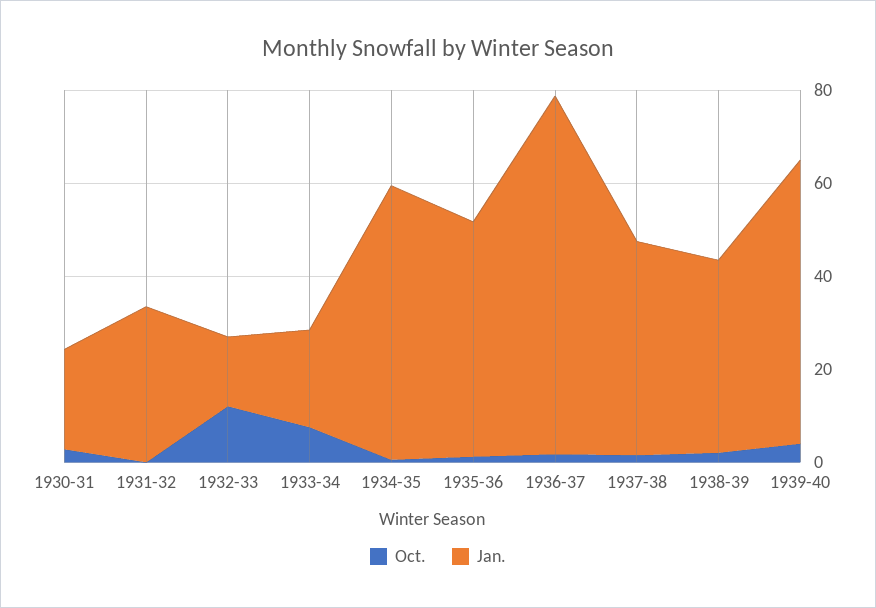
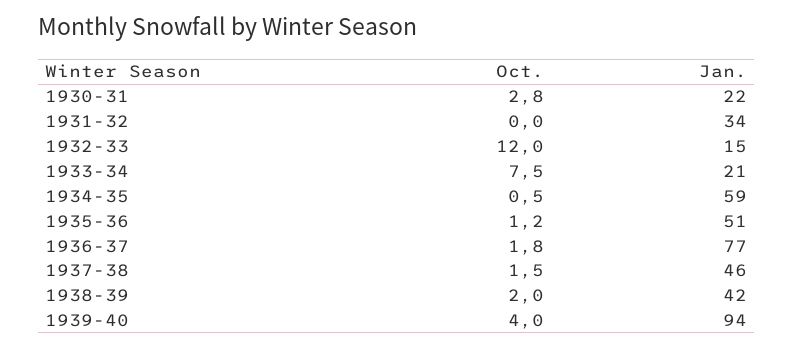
  {
    "Oct.": {
      "1930-31": 2.8,
      "1931-32": 0,
      "1932-33": 12,
      "1933-34": 7.5,
      "1934-35": 0.5,
      "1935-36": 1.2,
      "1936-37": 1.8,
      "1937-38": 1.5,
      "1938-39": 2,
      "1939-40": 4
    },
    "Jan.": {
      "1930-31": 22,
      "1931-32": 34,
      "1932-33": 15,
      "1933-34": 21,
      "1934-35": 59,
      "1935-36": 51,
      "1936-37": 77,
      "1937-38": 46,
      "1938-39": 42,
-     "1939-40": 60
+     "1939-40": 94
    }
  }

